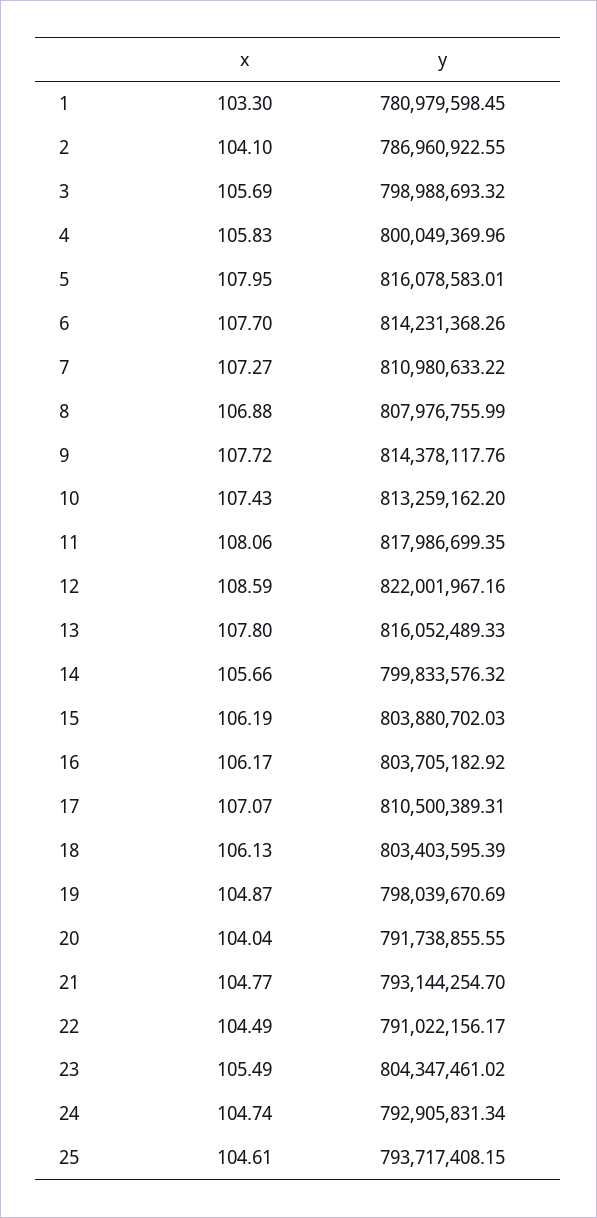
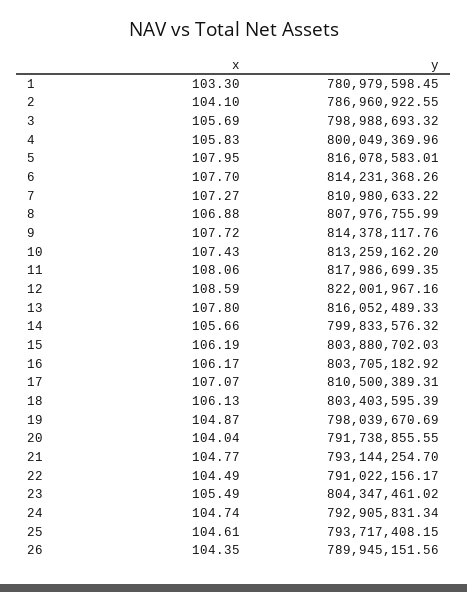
  {
    "x": {
      "1": 103.3,
      "2": 104.1,
      "3": 105.69,
      "4": 105.83,
      "5": 107.95,
      "6": 107.7,
      "7": 107.27,
      "8": 106.88,
      "9": 107.72,
      "10": 107.43,
      "11": 108.06,
      "12": 108.59,
      "13": 107.8,
      "14": 105.66,
      "15": 106.19,
      "16": 106.17,
      "17": 107.07,
      "18": 106.13,
      "19": 104.87,
      "20": 104.04,
      "21": 104.77,
      "22": 104.49,
      "23": 105.49,
      "24": 104.74,
-     "25": 104.61
+     "25": 104.61,
+     "26": 104.35
    },
    "y": {
      "1": 780979598.45,
      "2": 786960922.55,
      "3": 798988693.32,
      "4": 800049369.96,
      "5": 816078583.01,
      "6": 814231368.26,
      "7": 810980633.22,
      "8": 807976755.99,
      "9": 814378117.76,
      "10": 813259162.2,
      "11": 817986699.35,
      "12": 822001967.16,
      "13": 816052489.33,
      "14": 799833576.32,
      "15": 803880702.03,
      "16": 803705182.92,
      "17": 810500389.31,
      "18": 803403595.39,
      "19": 798039670.69,
      "20": 791738855.55,
      "21": 793144254.7,
      "22": 791022156.17,
      "23": 804347461.02,
      "24": 792905831.34,
-     "25": 793717408.15
+     "25": 793717408.15,
+     "26": 789945151.56
    }
  }

